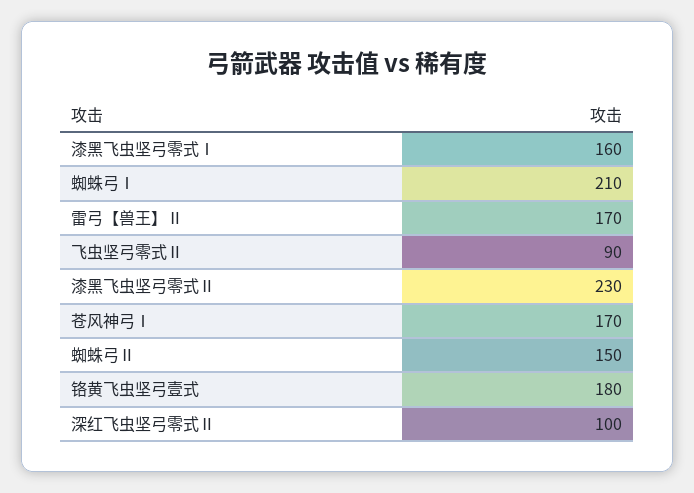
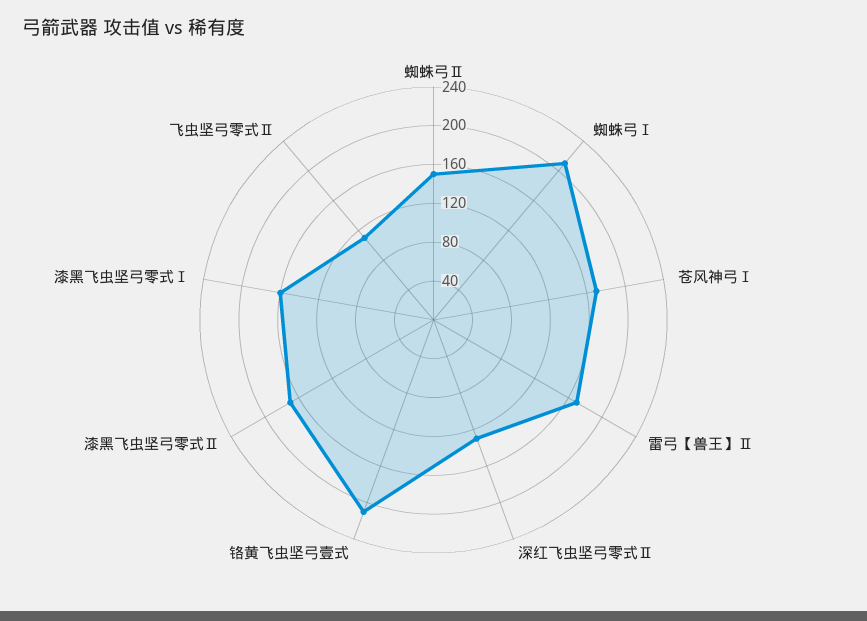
  {
    "漆黑飞虫坚弓零式Ⅰ": 160,
    "蜘蛛弓Ⅰ": 210,
    "雷弓【兽王】Ⅱ": 170,
-   "飞虫坚弓零式Ⅱ": 90,
+   "飞虫坚弓零式Ⅱ": 110,
-   "漆黑飞虫坚弓零式Ⅱ": 230,
+   "漆黑飞虫坚弓零式Ⅱ": 170,
    "苍风神弓Ⅰ": 170,
    "蜘蛛弓Ⅱ": 150,
-   "铬黄飞虫坚弓壹式": 180,
+   "铬黄飞虫坚弓壹式": 210,
-   "深红飞虫坚弓零式Ⅱ": 100
+   "深红飞虫坚弓零式Ⅱ": 130
  }

